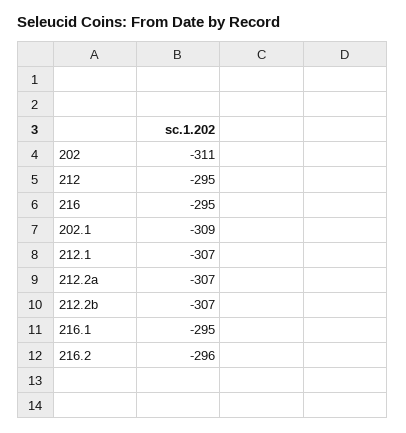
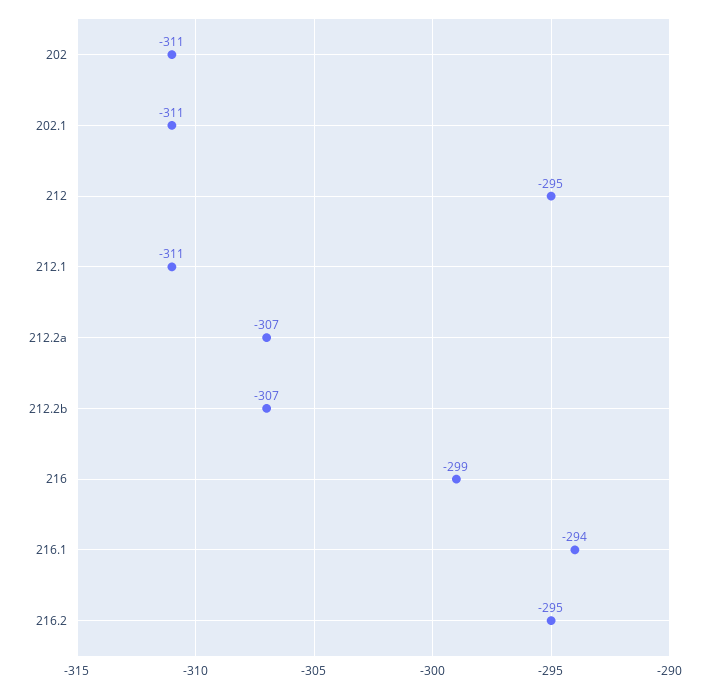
  {
    "202": -311,
    "212": -295,
-   "216": -295,
+   "216": -299,
-   "202.1": -309,
+   "202.1": -311,
-   "212.1": -307,
+   "212.1": -311,
    "212.2a": -307,
    "212.2b": -307,
-   "216.1": -295,
+   "216.1": -294,
-   "216.2": -296
+   "216.2": -295
  }

